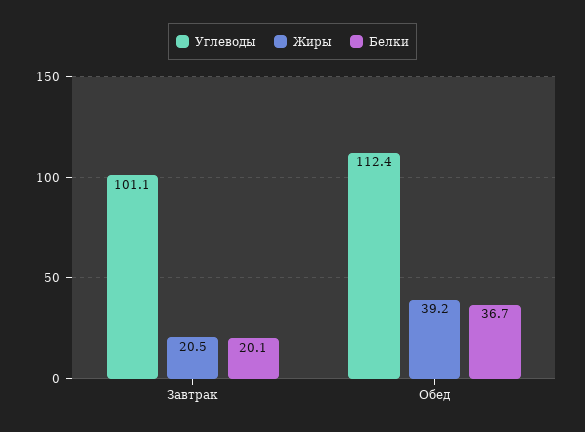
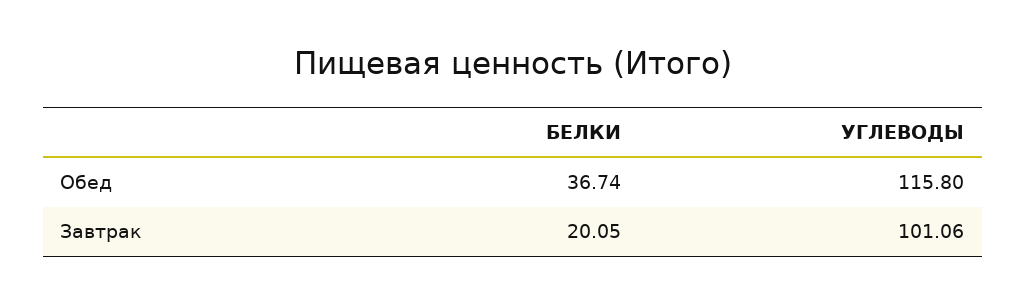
  {
    "Углеводы": {
      "Завтрак": 101.06,
-     "Обед": 112.4
+     "Обед": 115.8
    },
-   "Жиры": {
-     "Завтрак": 20.5,
-     "Обед": 39.2
-   },
    "Белки": {
      "Завтрак": 20.05,
      "Обед": 36.74
    }
  }

